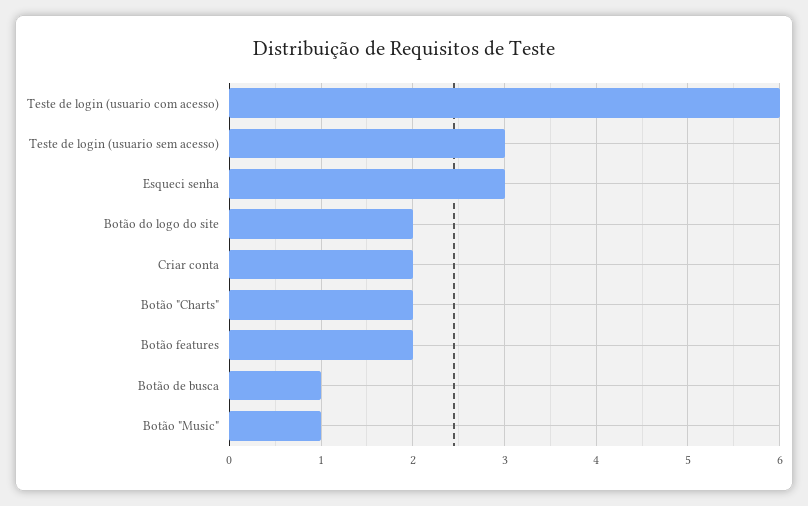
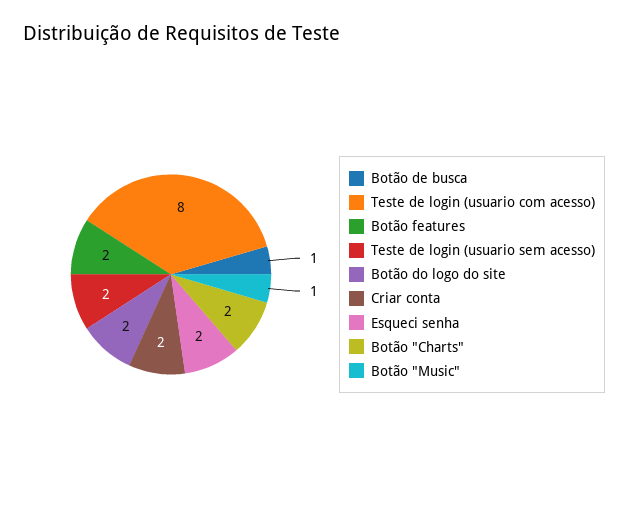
  {
-   "Teste de login (usuario com acesso)": 6,
+   "Teste de login (usuario com acesso)": 8,
-   "Teste de login (usuario sem acesso)": 3,
+   "Teste de login (usuario sem acesso)": 2,
-   "Esqueci senha": 3,
+   "Esqueci senha": 2,
    "Botão do logo do site": 2,
    "Criar conta": 2,
    "Botão \"Charts\"": 2,
    "Botão features": 2,
    "Botão de busca": 1,
    "Botão \"Music\"": 1
  }

